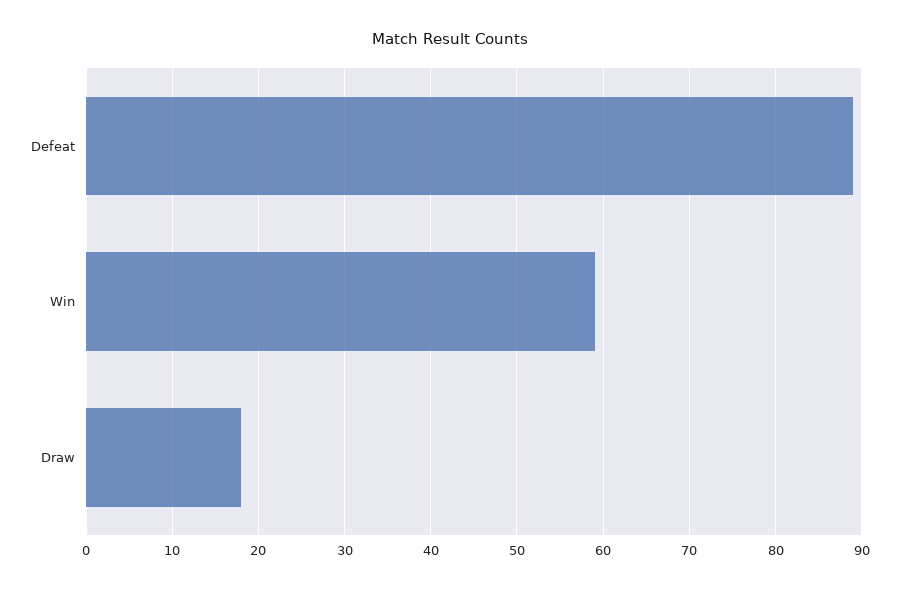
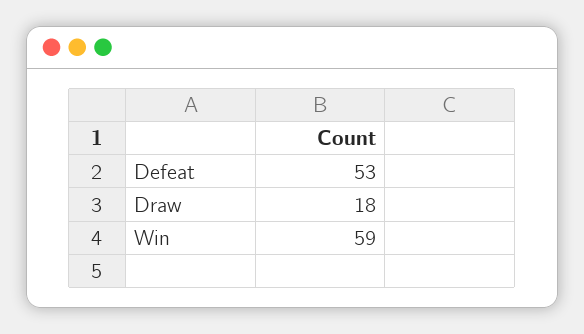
  {
-   "Defeat": 89,
+   "Defeat": 53,
    "Win": 59,
    "Draw": 18
  }

